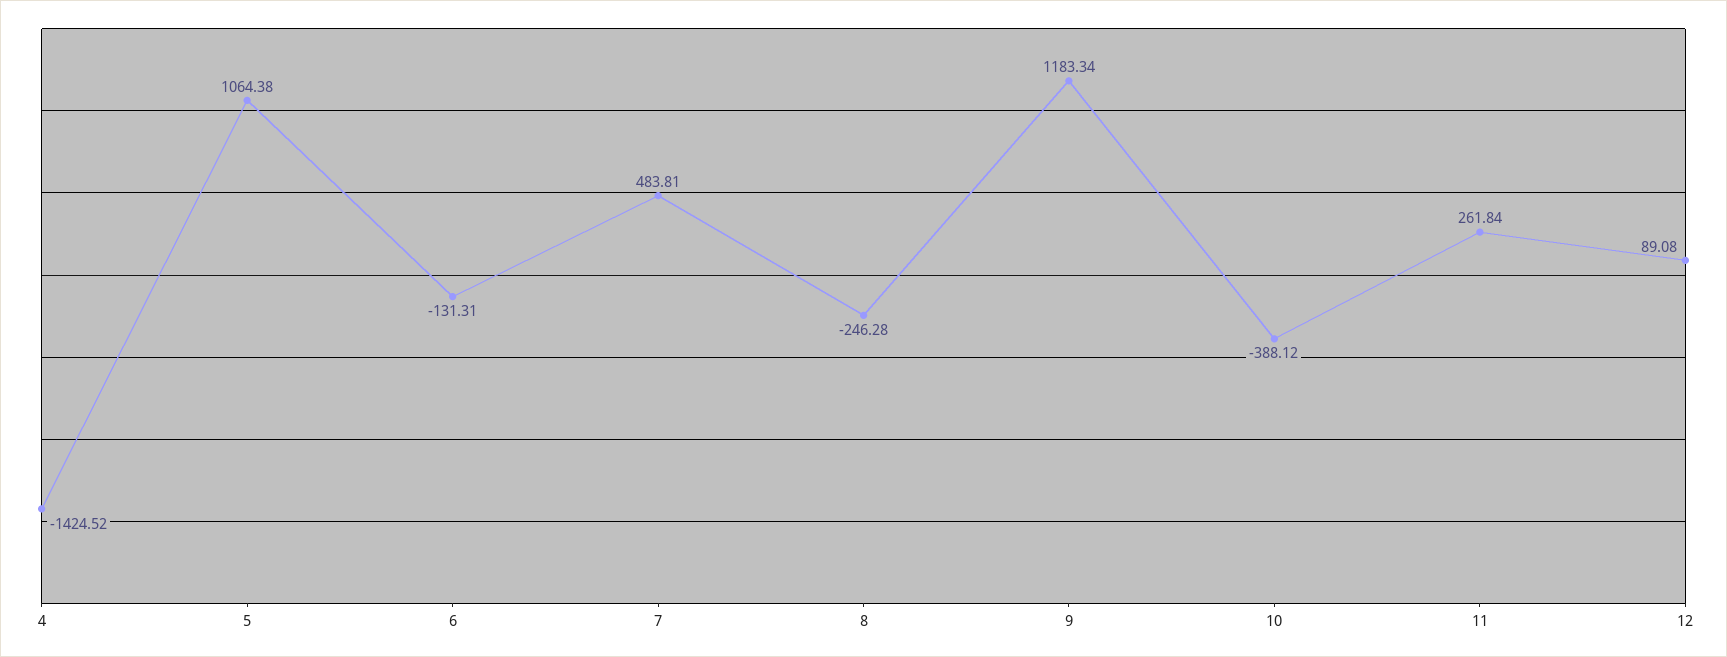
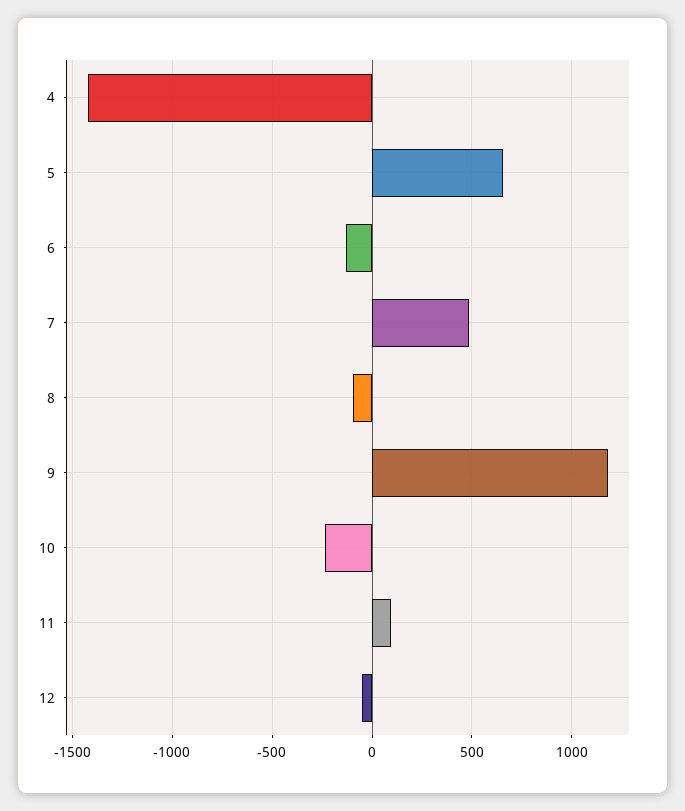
  {
    "4": -1424.52,
-   "5": 1064.38,
+   "5": 650,
    "6": -131.31,
    "7": 483.81,
-   "8": -246.28,
+   "8": -100,
    "9": 1183.34,
-   "10": -388.12,
+   "10": -250,
-   "11": 261.84,
+   "11": 100,
-   "12": 89.08
+   "12": -50
  }

